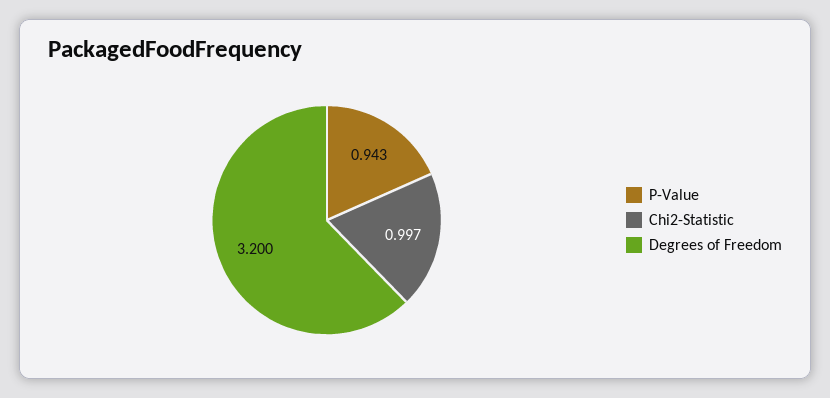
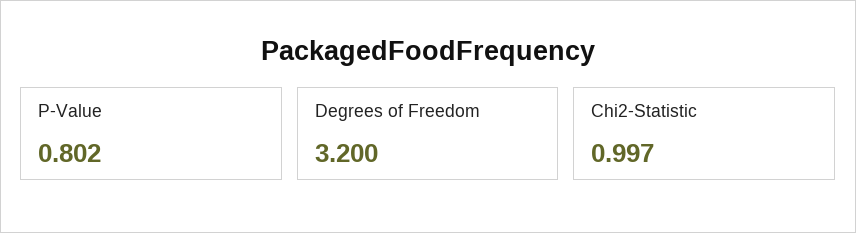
  {
-   "P-Value": 0.943,
+   "P-Value": 0.802,
    "Chi2-Statistic": 0.997,
    "Degrees of Freedom": 3.2
  }

